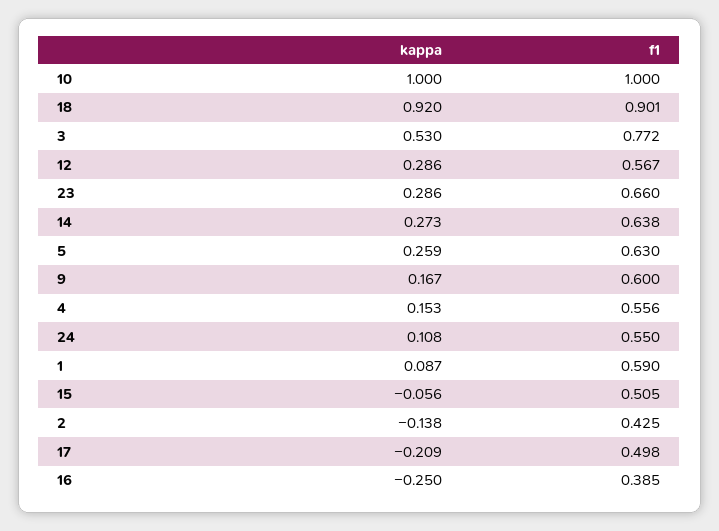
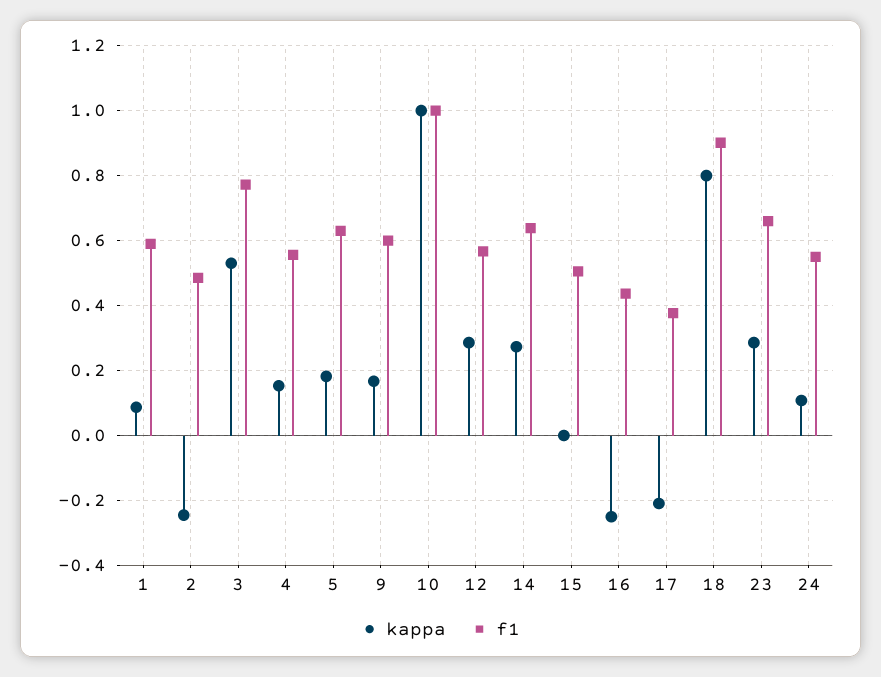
  {
    "kappa": {
      "10": 1,
-     "18": 0.92,
+     "18": 0.8,
      "3": 0.53,
      "12": 0.286,
      "23": 0.286,
      "14": 0.273,
-     "5": 0.259,
+     "5": 0.18,
      "9": 0.167,
      "4": 0.153,
      "24": 0.108,
      "1": 0.087,
-     "15": -0.056,
+     "15": 0,
-     "2": -0.138,
+     "2": -0.24,
      "17": -0.209,
      "16": -0.25
    },
    "f1": {
      "10": 1,
      "18": 0.901,
      "3": 0.772,
      "12": 0.567,
      "23": 0.66,
      "14": 0.638,
      "5": 0.63,
      "9": 0.6,
      "4": 0.556,
      "24": 0.55,
      "1": 0.59,
      "15": 0.505,
-     "2": 0.425,
+     "2": 0.48,
-     "17": 0.498,
+     "17": 0.38,
-     "16": 0.385
+     "16": 0.44
    }
  }

